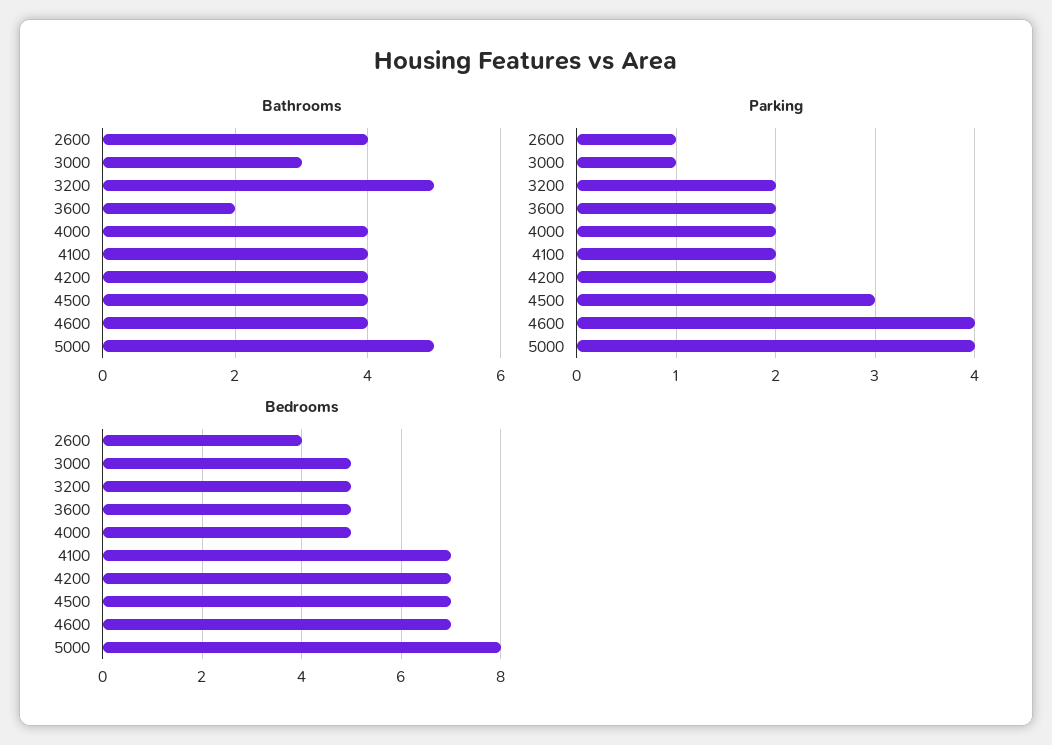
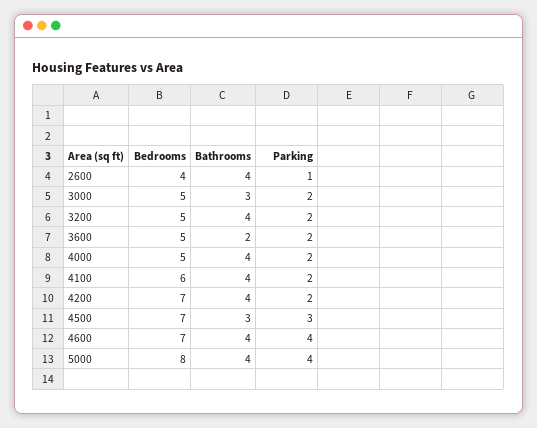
  {
    "Bathrooms": {
      "2600": 4,
      "3000": 3,
-     "3200": 5,
+     "3200": 4,
      "3600": 2,
      "4000": 4,
      "4100": 4,
      "4200": 4,
-     "4500": 4,
+     "4500": 3,
      "4600": 4,
-     "5000": 5
+     "5000": 4
    },
    "Parking": {
      "2600": 1,
-     "3000": 1,
+     "3000": 2,
      "3200": 2,
      "3600": 2,
      "4000": 2,
      "4100": 2,
      "4200": 2,
      "4500": 3,
      "4600": 4,
      "5000": 4
    },
    "Bedrooms": {
      "2600": 4,
      "3000": 5,
      "3200": 5,
      "3600": 5,
      "4000": 5,
-     "4100": 7,
+     "4100": 6,
      "4200": 7,
      "4500": 7,
      "4600": 7,
      "5000": 8
    }
  }

